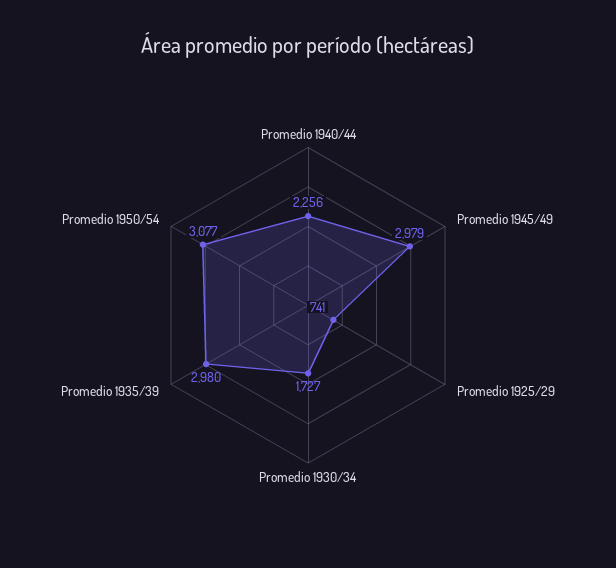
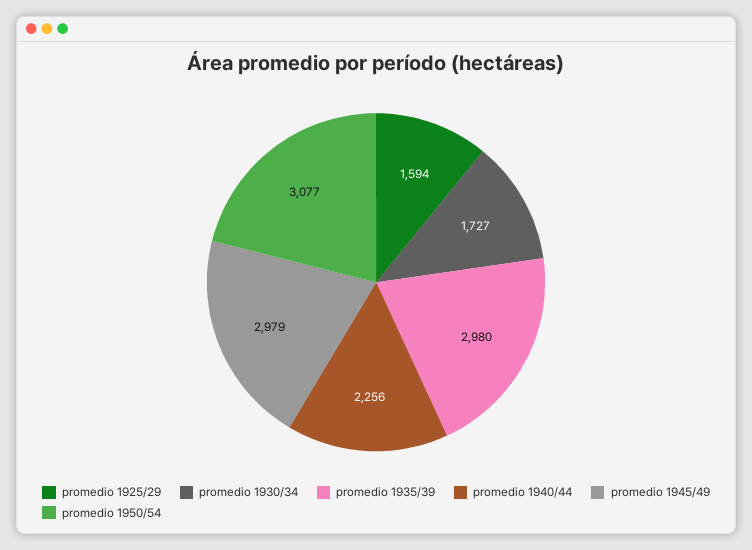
  {
    "Promedio 1940/44": 2256,
    "Promedio 1945/49": 2979,
-   "Promedio 1925/29": 741,
+   "Promedio 1925/29": 1594,
    "Promedio 1930/34": 1727,
    "Promedio 1935/39": 2980,
    "Promedio 1950/54": 3077
  }

